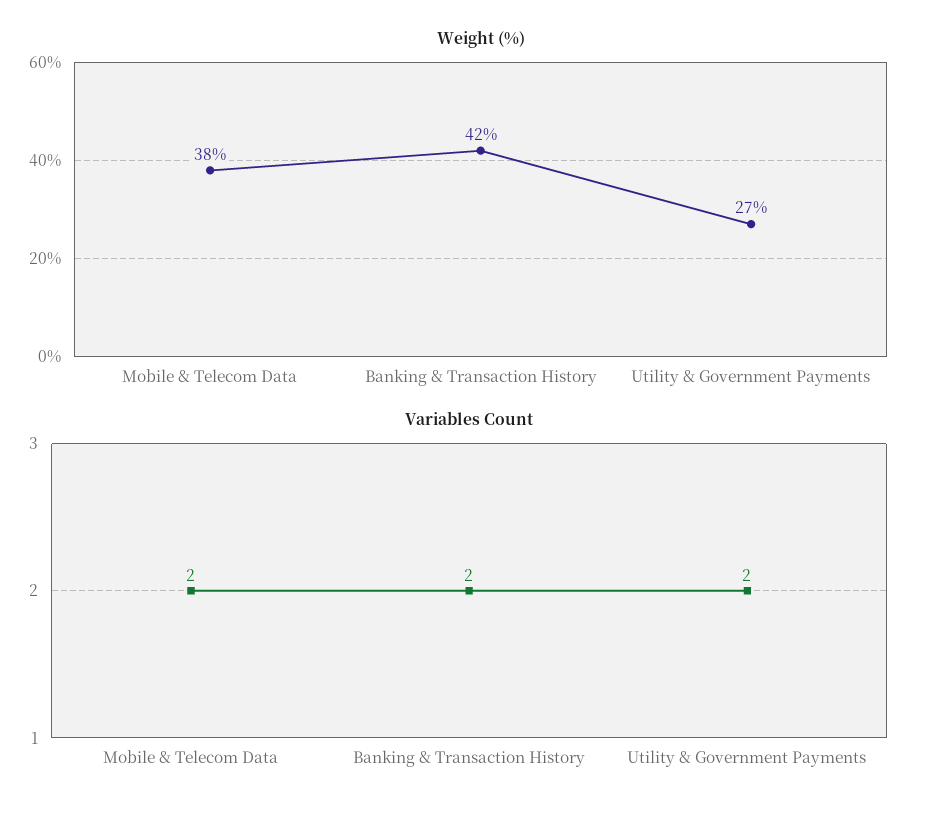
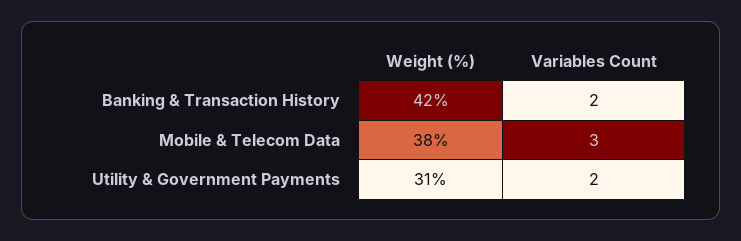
  {
    "Weight (%)": {
      "Mobile & Telecom Data": 38,
      "Banking & Transaction History": 42,
-     "Utility & Government Payments": 27
+     "Utility & Government Payments": 31
    },
    "Variables Count": {
-     "Mobile & Telecom Data": 2,
+     "Mobile & Telecom Data": 3,
      "Banking & Transaction History": 2,
      "Utility & Government Payments": 2
    }
  }

